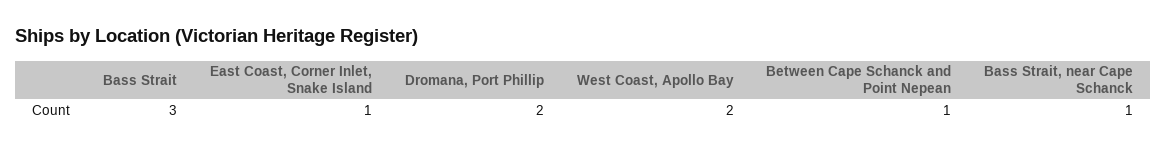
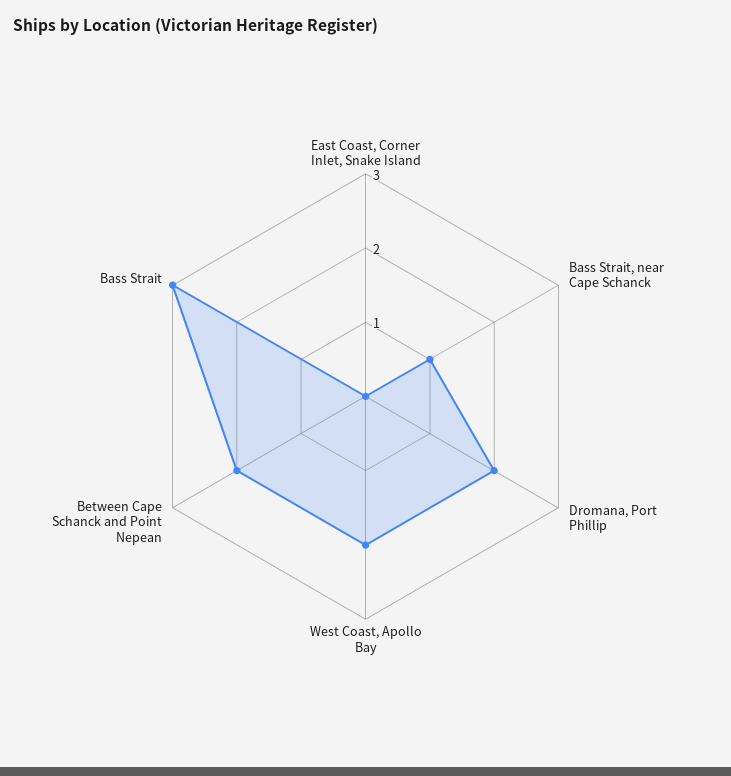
  {
    "Bass Strait": 3,
-   "East Coast, Corner Inlet, Snake Island": 1,
+   "East Coast, Corner Inlet, Snake Island": 0,
    "Dromana, Port Phillip": 2,
    "West Coast, Apollo Bay": 2,
-   "Between Cape Schanck and Point Nepean": 1,
+   "Between Cape Schanck and Point Nepean": 2,
    "Bass Strait, near Cape Schanck": 1
  }

